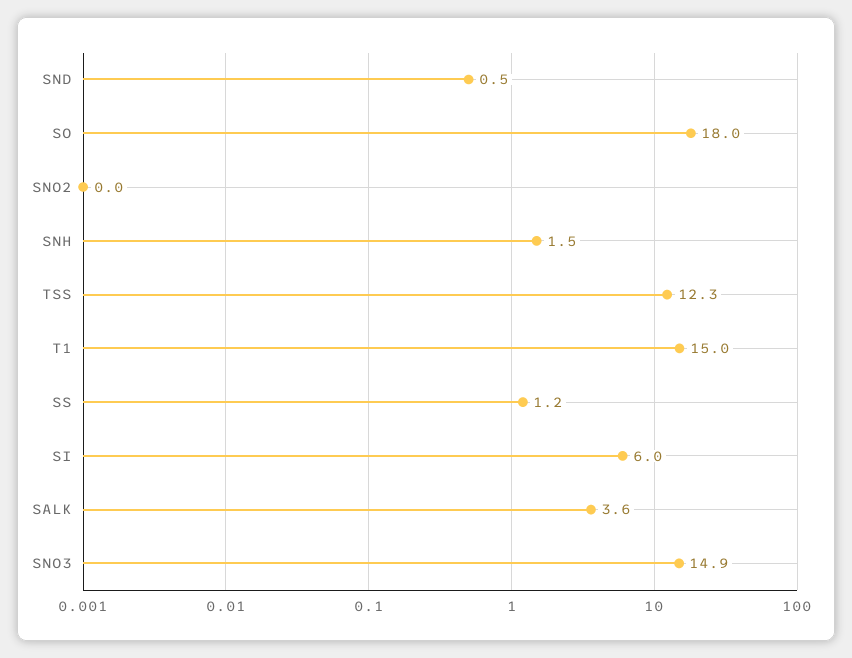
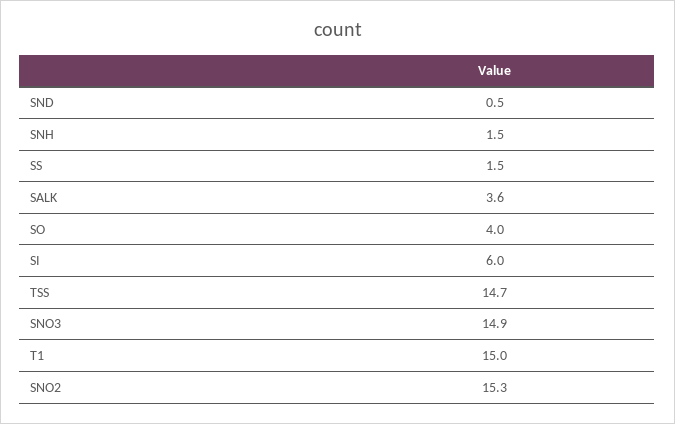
  {
    "SND": 0.5,
-   "SO": 18,
+   "SO": 4,
-   "SNO2": 0,
+   "SNO2": 15.3,
    "SNH": 1.5,
-   "TSS": 12.3,
+   "TSS": 14.7,
    "T1": 15,
-   "SS": 1.2,
+   "SS": 1.5,
    "SI": 6,
    "SALK": 3.6,
    "SNO3": 14.9
  }

